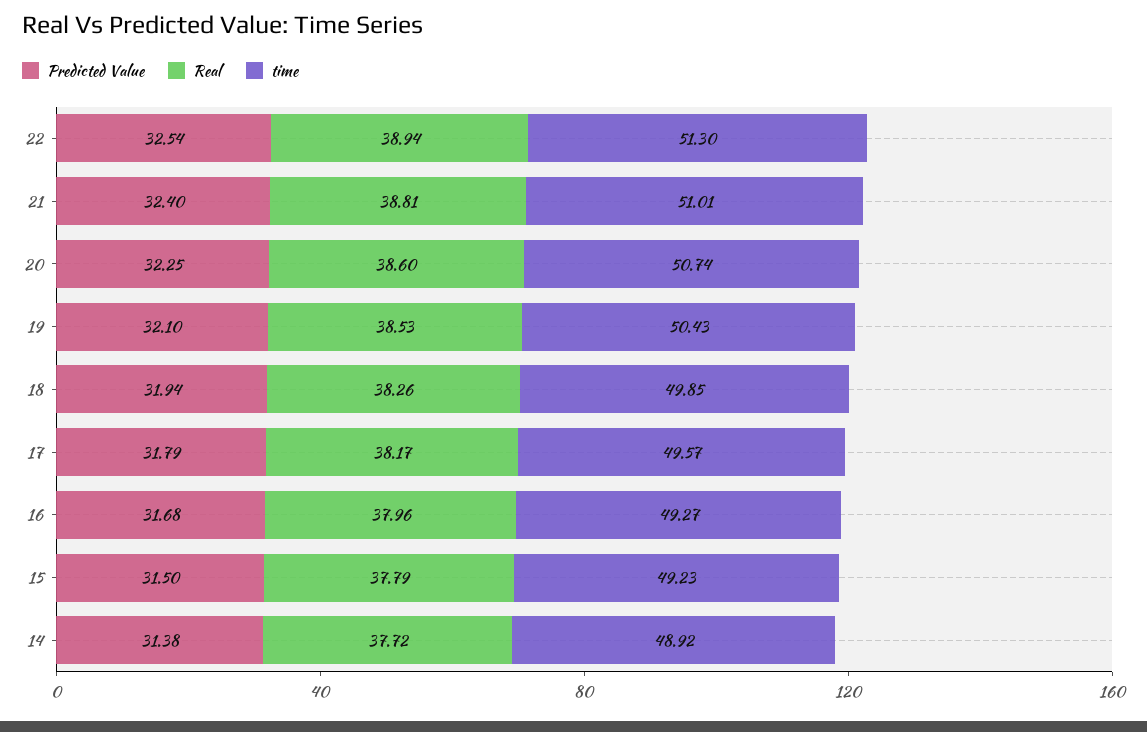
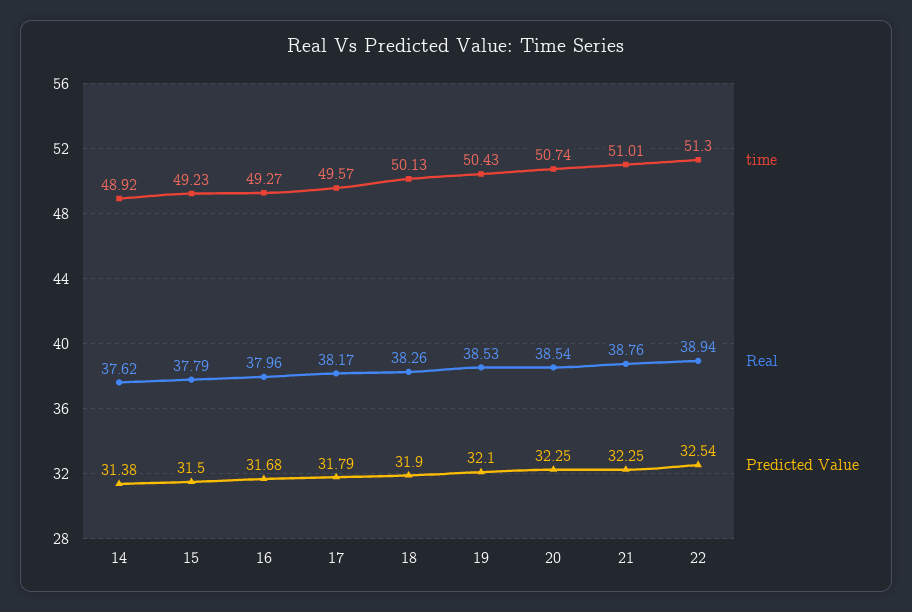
  {
    "Predicted Value": {
      "22": 32.54,
-     "21": 32.4,
+     "21": 32.25,
      "20": 32.25,
      "19": 32.1,
-     "18": 31.94,
+     "18": 31.9,
      "17": 31.79,
      "16": 31.68,
      "15": 31.5,
      "14": 31.38
    },
    "Real": {
      "22": 38.94,
-     "21": 38.81,
+     "21": 38.76,
-     "20": 38.6,
+     "20": 38.54,
      "19": 38.53,
      "18": 38.26,
      "17": 38.17,
      "16": 37.96,
      "15": 37.79,
-     "14": 37.72
+     "14": 37.62
    },
    "time": {
      "22": 51.3,
      "21": 51.01,
      "20": 50.74,
      "19": 50.43,
-     "18": 49.85,
+     "18": 50.13,
      "17": 49.57,
      "16": 49.27,
      "15": 49.23,
      "14": 48.92
    }
  }

